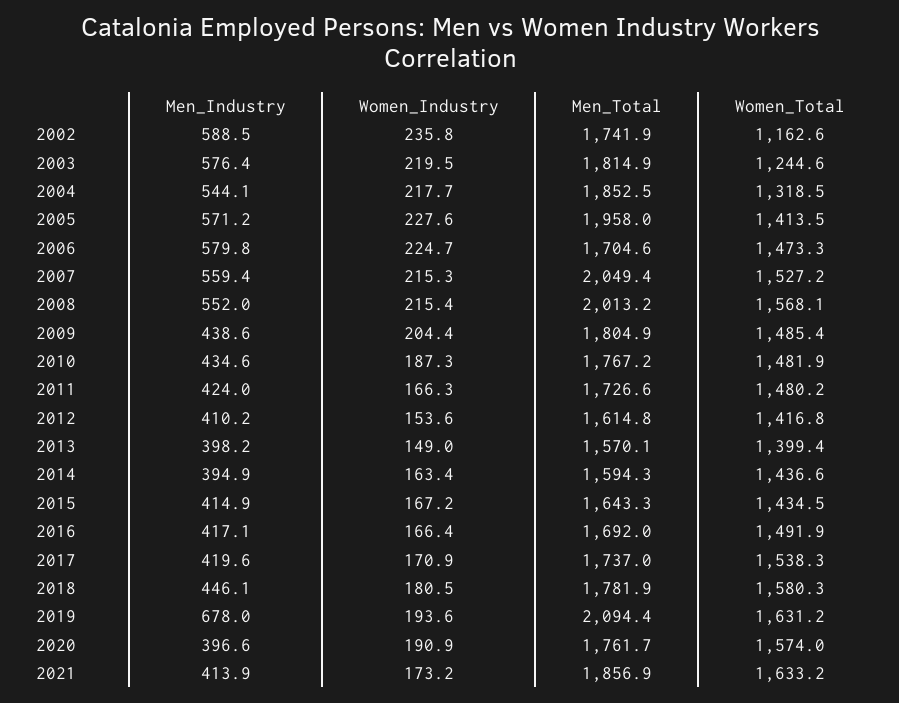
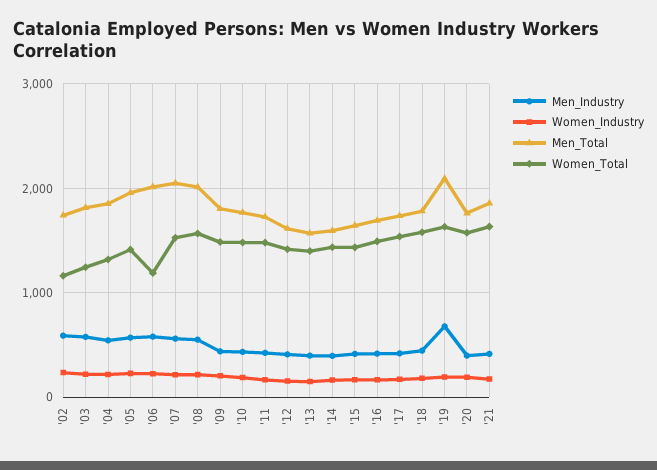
  {
    "Men_Industry": {
      "2002": 588.5,
      "2003": 576.4,
      "2004": 544.1,
      "2005": 571.2,
      "2006": 579.8,
      "2007": 559.4,
      "2008": 552,
      "2009": 438.6,
      "2010": 434.6,
      "2011": 424,
      "2012": 410.2,
      "2013": 398.2,
      "2014": 394.9,
      "2015": 414.9,
      "2016": 417.1,
      "2017": 419.6,
      "2018": 446.1,
      "2019": 678,
      "2020": 396.6,
      "2021": 413.9
    },
    "Women_Industry": {
      "2002": 235.8,
      "2003": 219.5,
      "2004": 217.7,
      "2005": 227.6,
      "2006": 224.7,
      "2007": 215.3,
      "2008": 215.4,
      "2009": 204.4,
      "2010": 187.3,
      "2011": 166.3,
      "2012": 153.6,
      "2013": 149,
      "2014": 163.4,
      "2015": 167.2,
      "2016": 166.4,
      "2017": 170.9,
      "2018": 180.5,
      "2019": 193.6,
      "2020": 190.9,
      "2021": 173.2
    },
    "Men_Total": {
      "2002": 1741.9,
      "2003": 1814.9,
      "2004": 1852.5,
      "2005": 1958,
-     "2006": 1704.6,
+     "2006": 2000,
      "2007": 2049.4,
      "2008": 2013.2,
      "2009": 1804.9,
      "2010": 1767.2,
      "2011": 1726.6,
      "2012": 1614.8,
      "2013": 1570.1,
      "2014": 1594.3,
      "2015": 1643.3,
      "2016": 1692,
      "2017": 1737,
      "2018": 1781.9,
      "2019": 2094.4,
      "2020": 1761.7,
      "2021": 1856.9
    },
    "Women_Total": {
      "2002": 1162.6,
      "2003": 1244.6,
      "2004": 1318.5,
      "2005": 1413.5,
-     "2006": 1473.3,
+     "2006": 1200,
      "2007": 1527.2,
      "2008": 1568.1,
      "2009": 1485.4,
      "2010": 1481.9,
      "2011": 1480.2,
      "2012": 1416.8,
      "2013": 1399.4,
      "2014": 1436.6,
      "2015": 1434.5,
      "2016": 1491.9,
      "2017": 1538.3,
      "2018": 1580.3,
      "2019": 1631.2,
      "2020": 1574,
      "2021": 1633.2
    }
  }

